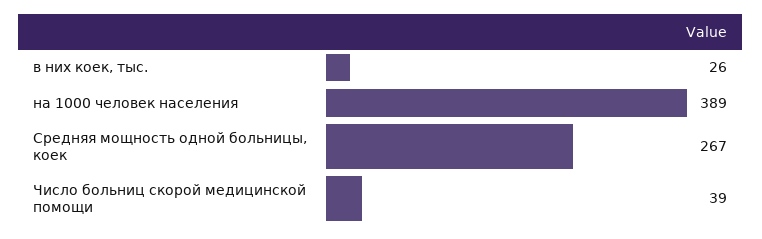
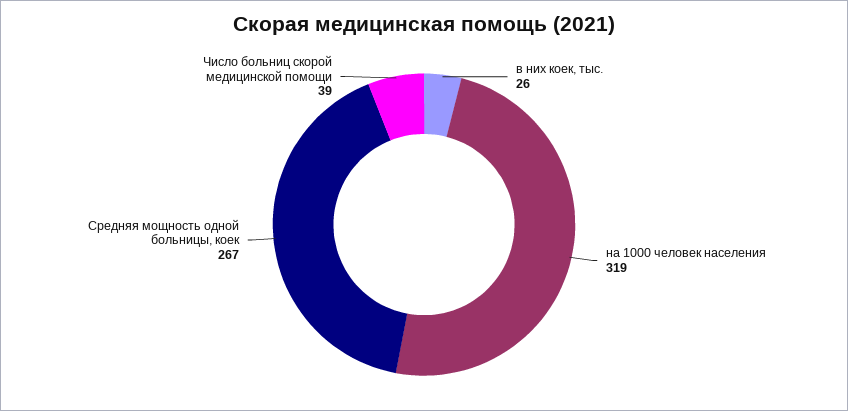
  {
    "в них коек, тыс.": 26,
-   "на 1000 человек населения": 389,
+   "на 1000 человек населения": 319,
    "Средняя мощность одной больницы, коек": 267,
    "Число больниц скорой медицинской помощи": 39
  }

